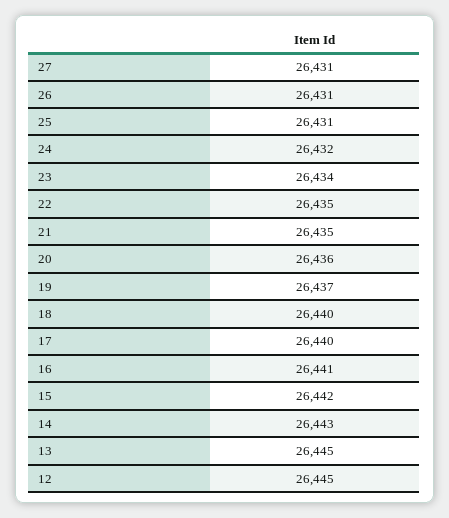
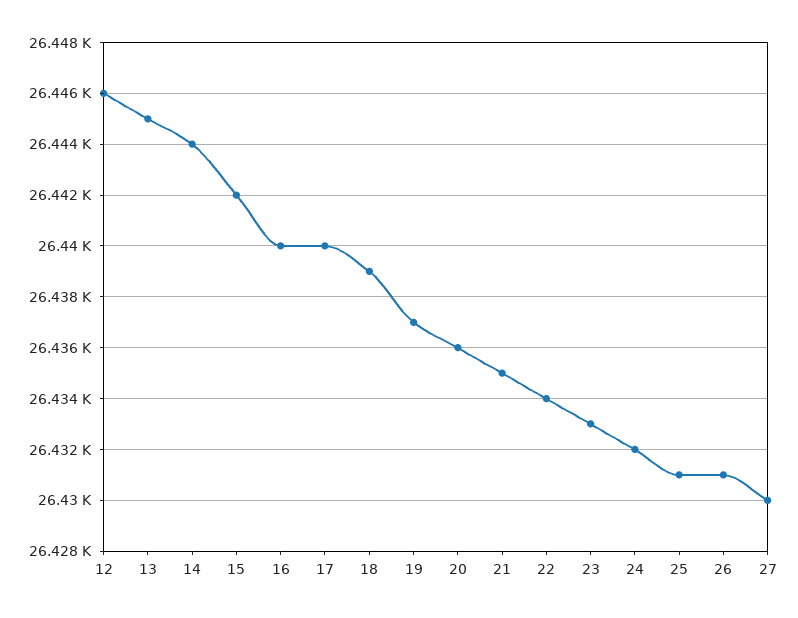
  {
-   "27": 26431,
+   "27": 26430,
    "26": 26431,
    "25": 26431,
    "24": 26432,
-   "23": 26434,
+   "23": 26433,
-   "22": 26435,
+   "22": 26434,
    "21": 26435,
    "20": 26436,
    "19": 26437,
-   "18": 26440,
+   "18": 26439,
    "17": 26440,
-   "16": 26441,
+   "16": 26440,
    "15": 26442,
-   "14": 26443,
+   "14": 26444,
    "13": 26445,
-   "12": 26445
+   "12": 26446
  }

